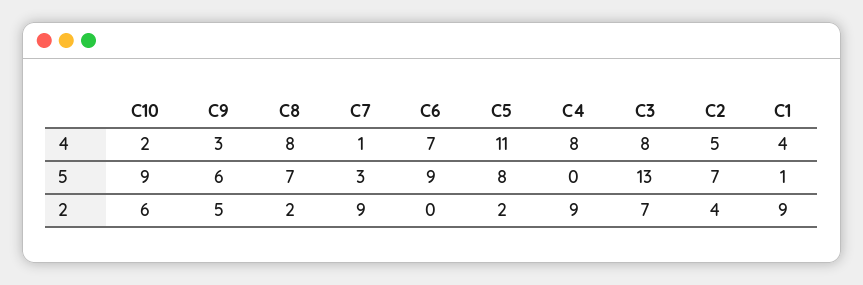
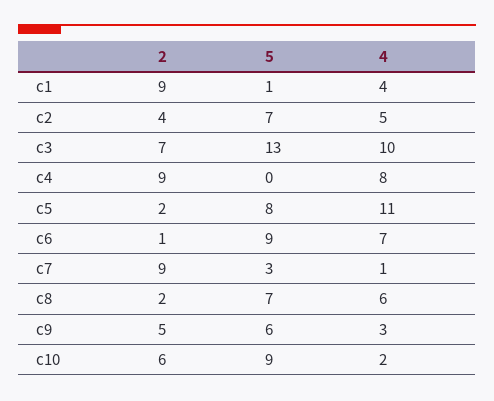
  {
    "C10": {
      "4": 2,
      "5": 9,
      "2": 6
    },
    "C9": {
      "4": 3,
      "5": 6,
      "2": 5
    },
    "C8": {
-     "4": 8,
+     "4": 6,
      "5": 7,
      "2": 2
    },
    "C7": {
      "4": 1,
      "5": 3,
      "2": 9
    },
    "C6": {
      "4": 7,
      "5": 9,
-     "2": 0
+     "2": 1
    },
    "C5": {
      "4": 11,
      "5": 8,
      "2": 2
    },
    "C4": {
      "4": 8,
      "5": 0,
      "2": 9
    },
    "C3": {
-     "4": 8,
+     "4": 10,
      "5": 13,
      "2": 7
    },
    "C2": {
      "4": 5,
      "5": 7,
      "2": 4
    },
    "C1": {
      "4": 4,
      "5": 1,
      "2": 9
    }
  }

